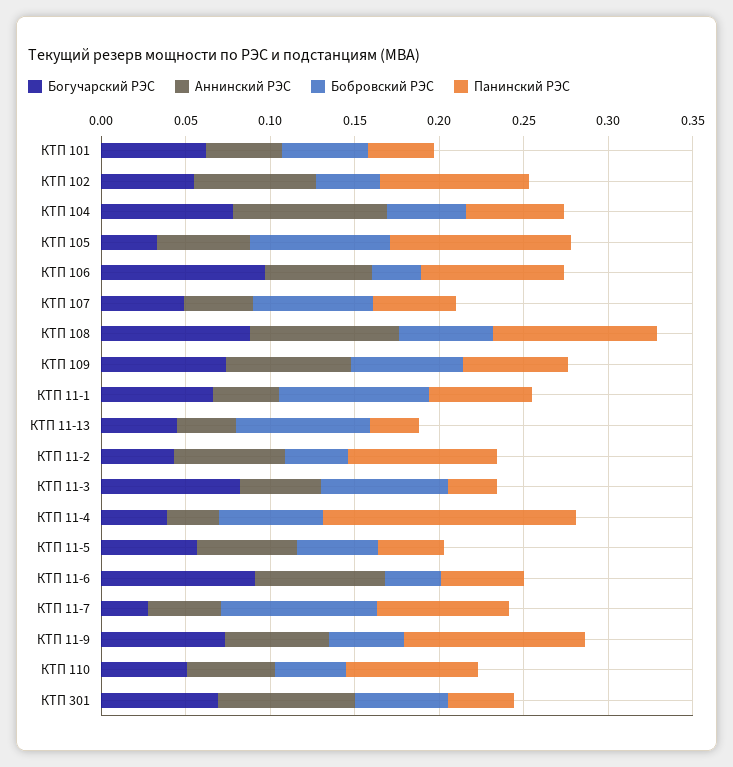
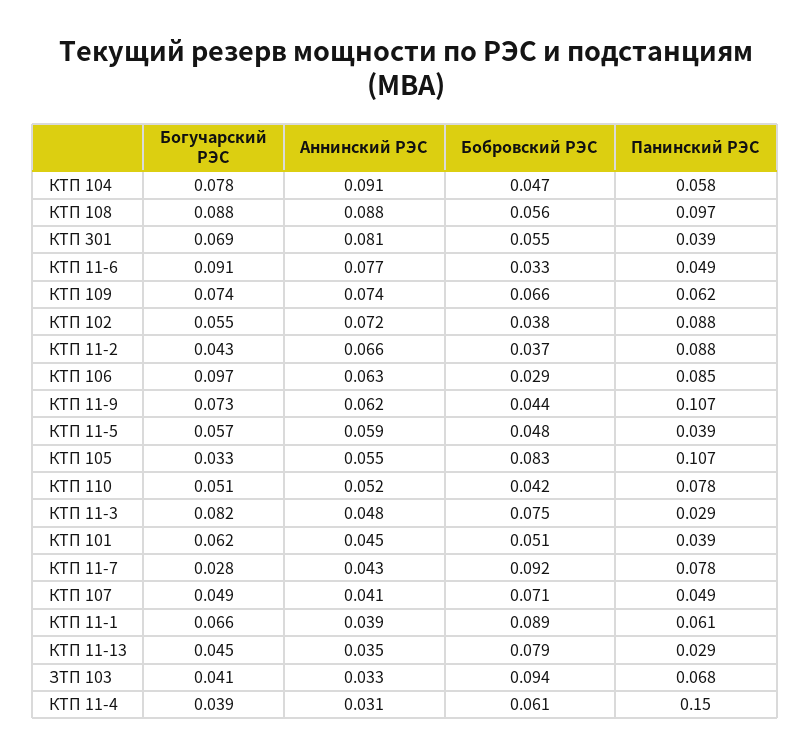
  {
    "Богучарский РЭС": {
      "КТП 101": 0.062,
      "КТП 102": 0.055,
      "КТП 104": 0.078,
      "КТП 105": 0.033,
      "КТП 106": 0.097,
      "КТП 107": 0.049,
      "КТП 108": 0.088,
      "КТП 109": 0.074,
      "КТП 11-1": 0.066,
      "КТП 11-13": 0.045,
      "КТП 11-2": 0.043,
      "КТП 11-3": 0.082,
      "КТП 11-4": 0.039,
      "КТП 11-5": 0.057,
      "КТП 11-6": 0.091,
      "КТП 11-7": 0.028,
      "КТП 11-9": 0.073,
      "КТП 110": 0.051,
-     "КТП 301": 0.069
+     "КТП 301": 0.069,
+     "ЗТП 103": 0.041
    },
    "Аннинский РЭС": {
      "КТП 101": 0.045,
      "КТП 102": 0.072,
      "КТП 104": 0.091,
      "КТП 105": 0.055,
      "КТП 106": 0.063,
      "КТП 107": 0.041,
      "КТП 108": 0.088,
      "КТП 109": 0.074,
      "КТП 11-1": 0.039,
      "КТП 11-13": 0.035,
      "КТП 11-2": 0.066,
      "КТП 11-3": 0.048,
      "КТП 11-4": 0.031,
      "КТП 11-5": 0.059,
      "КТП 11-6": 0.077,
      "КТП 11-7": 0.043,
      "КТП 11-9": 0.062,
      "КТП 110": 0.052,
-     "КТП 301": 0.081
+     "КТП 301": 0.081,
+     "ЗТП 103": 0.033
    },
    "Бобровский РЭС": {
      "КТП 101": 0.051,
      "КТП 102": 0.038,
      "КТП 104": 0.047,
      "КТП 105": 0.083,
      "КТП 106": 0.029,
      "КТП 107": 0.071,
      "КТП 108": 0.056,
      "КТП 109": 0.066,
      "КТП 11-1": 0.089,
      "КТП 11-13": 0.079,
      "КТП 11-2": 0.037,
      "КТП 11-3": 0.075,
      "КТП 11-4": 0.061,
      "КТП 11-5": 0.048,
      "КТП 11-6": 0.033,
      "КТП 11-7": 0.092,
      "КТП 11-9": 0.044,
      "КТП 110": 0.042,
-     "КТП 301": 0.055
+     "КТП 301": 0.055,
+     "ЗТП 103": 0.094
    },
    "Панинский РЭС": {
      "КТП 101": 0.039,
      "КТП 102": 0.088,
      "КТП 104": 0.058,
      "КТП 105": 0.107,
      "КТП 106": 0.085,
      "КТП 107": 0.049,
      "КТП 108": 0.097,
      "КТП 109": 0.062,
      "КТП 11-1": 0.061,
      "КТП 11-13": 0.029,
      "КТП 11-2": 0.088,
      "КТП 11-3": 0.029,
      "КТП 11-4": 0.15,
      "КТП 11-5": 0.039,
      "КТП 11-6": 0.049,
      "КТП 11-7": 0.078,
      "КТП 11-9": 0.107,
      "КТП 110": 0.078,
-     "КТП 301": 0.039
+     "КТП 301": 0.039,
+     "ЗТП 103": 0.068
    }
  }

